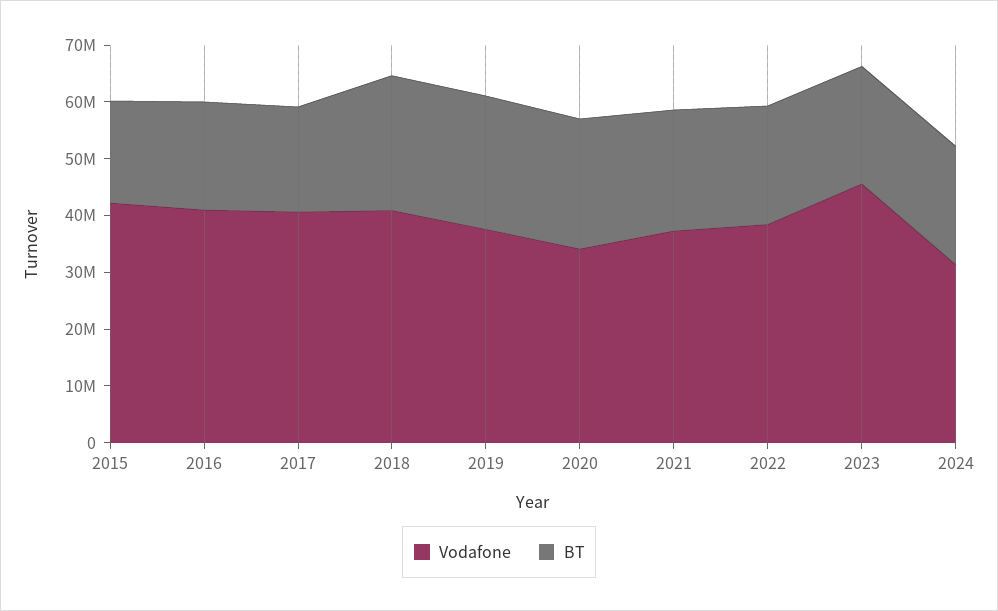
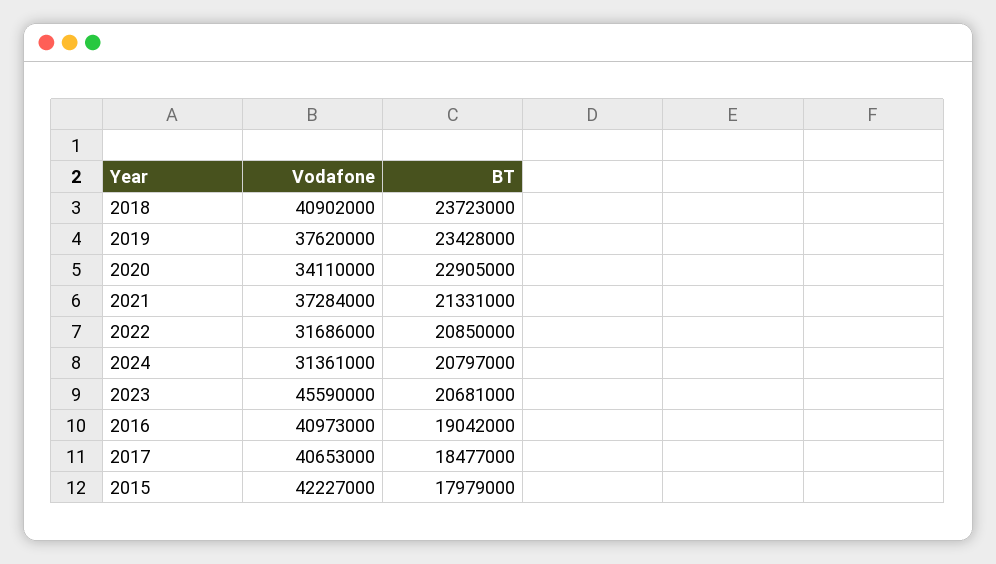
  {
    "Vodafone": {
      "2015": 42227000,
      "2016": 40973000,
      "2017": 40653000,
      "2018": 40902000,
      "2019": 37620000,
      "2020": 34110000,
      "2021": 37284000,
-     "2022": 38000000,
+     "2022": 31686000,
      "2023": 45590000,
      "2024": 31361000
    },
    "BT": {
      "2015": 17979000,
      "2016": 19042000,
      "2017": 18477000,
      "2018": 23723000,
      "2019": 23428000,
      "2020": 22905000,
      "2021": 21331000,
      "2022": 20850000,
      "2023": 20681000,
      "2024": 20797000
    }
  }

